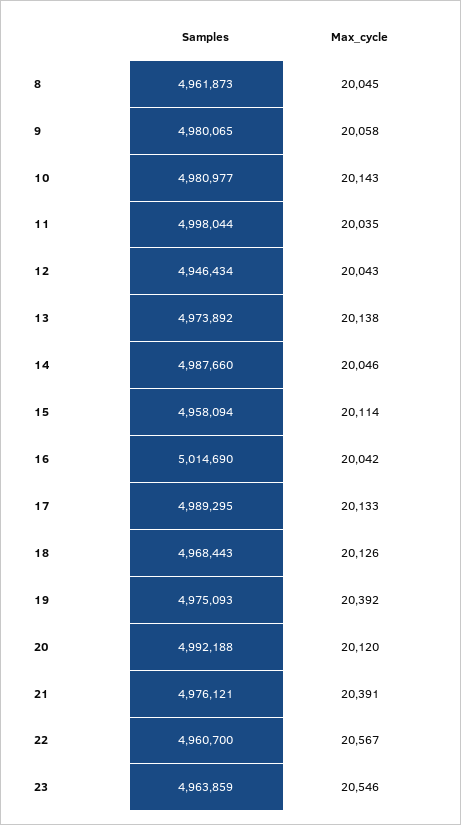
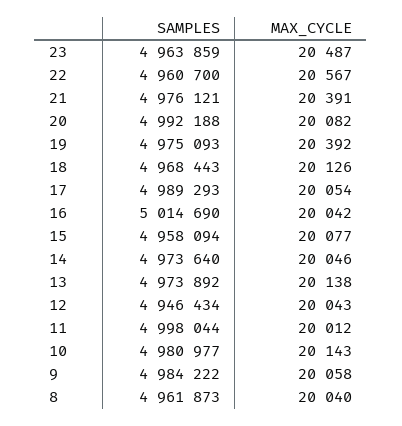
  {
    "Samples": {
      "8": 4961873,
-     "9": 4980065,
+     "9": 4984222,
      "10": 4980977,
      "11": 4998044,
      "12": 4946434,
      "13": 4973892,
-     "14": 4987660,
+     "14": 4973640,
      "15": 4958094,
      "16": 5014690,
-     "17": 4989295,
+     "17": 4989293,
      "18": 4968443,
      "19": 4975093,
      "20": 4992188,
      "21": 4976121,
      "22": 4960700,
      "23": 4963859
    },
    "Max_cycle": {
-     "8": 20045,
+     "8": 20040,
      "9": 20058,
      "10": 20143,
-     "11": 20035,
+     "11": 20012,
      "12": 20043,
      "13": 20138,
      "14": 20046,
-     "15": 20114,
+     "15": 20077,
      "16": 20042,
-     "17": 20133,
+     "17": 20054,
      "18": 20126,
      "19": 20392,
-     "20": 20120,
+     "20": 20082,
      "21": 20391,
      "22": 20567,
-     "23": 20546
+     "23": 20487
    }
  }

